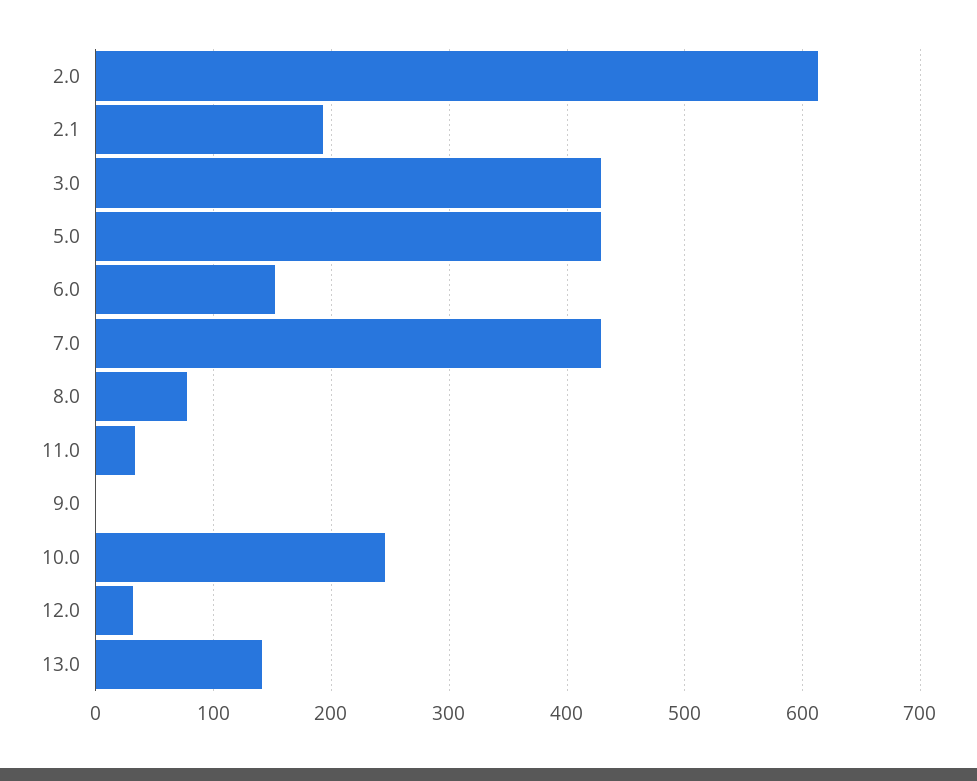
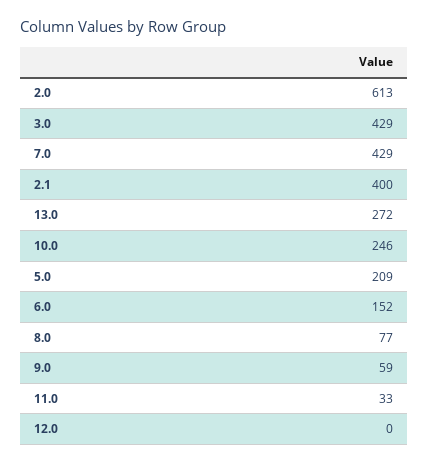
  {
    "2.0": 613,
-   "2.1": 190,
+   "2.1": 400,
    "3.0": 429,
-   "5.0": 430,
+   "5.0": 209,
    "6.0": 152,
    "7.0": 429,
    "8.0": 77,
    "11.0": 33,
-   "9.0": 0,
+   "9.0": 59,
    "10.0": 246,
-   "12.0": 30,
+   "12.0": 0,
-   "13.0": 140
+   "13.0": 272
  }

